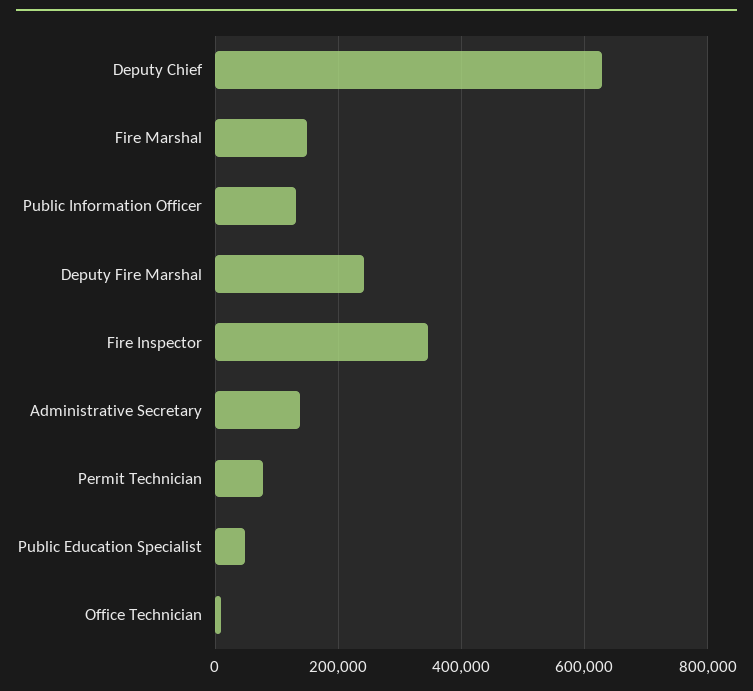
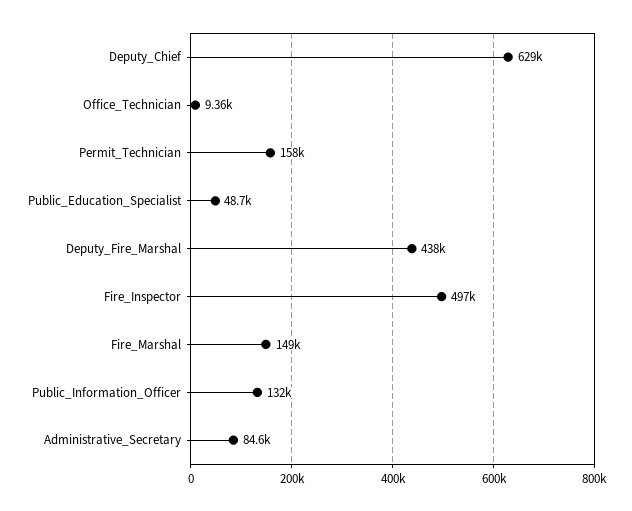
  {
    "Deputy Chief": 629000,
    "Fire Marshal": 149000,
    "Public Information Officer": 132000,
-   "Deputy Fire Marshal": 240000,
+   "Deputy Fire Marshal": 438000,
-   "Fire Inspector": 340000,
+   "Fire Inspector": 497000,
-   "Administrative Secretary": 140000,
+   "Administrative Secretary": 84600,
-   "Permit Technician": 80000,
+   "Permit Technician": 158000,
    "Public Education Specialist": 48700,
    "Office Technician": 9360
  }

